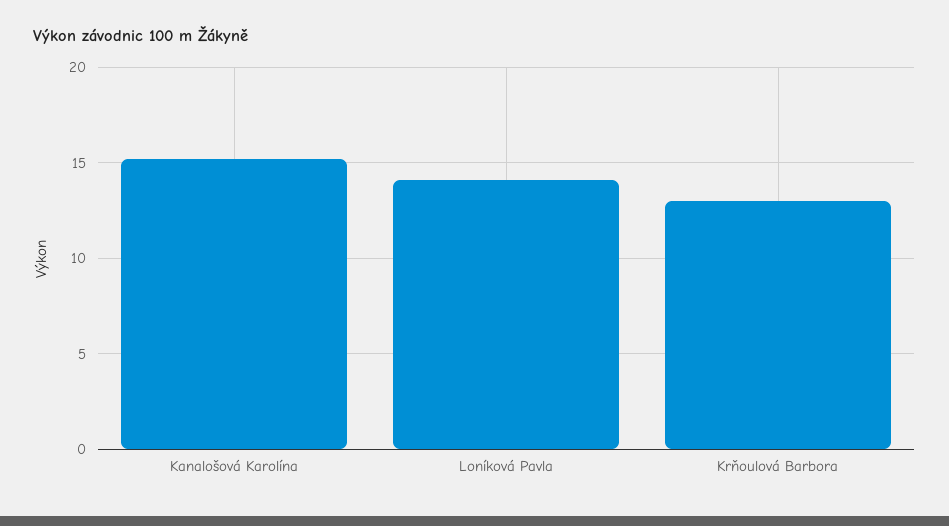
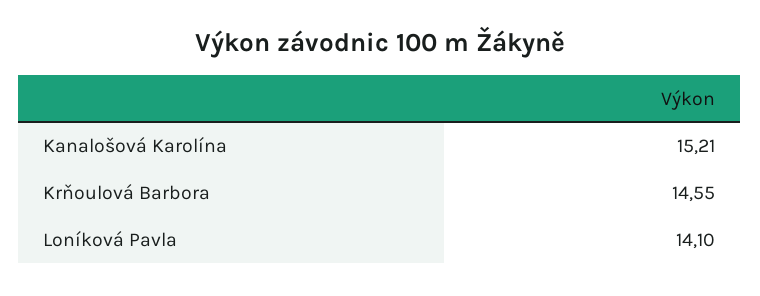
  {
    "Kanalošová Karolína": 15.21,
    "Loníková Pavla": 14.1,
-   "Krňoulová Barbora": 13
+   "Krňoulová Barbora": 14.55
  }

